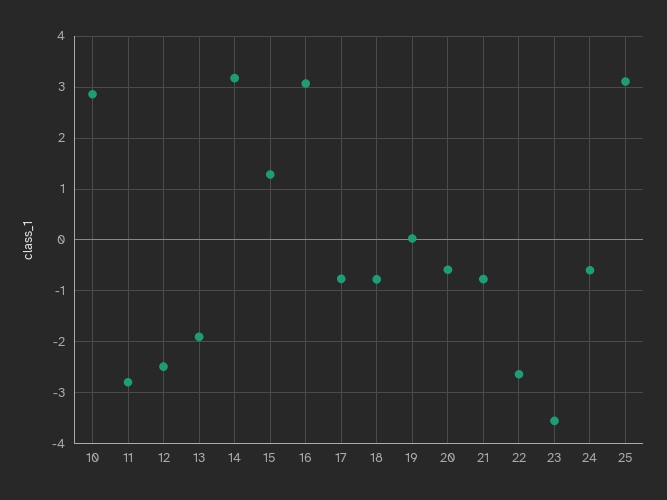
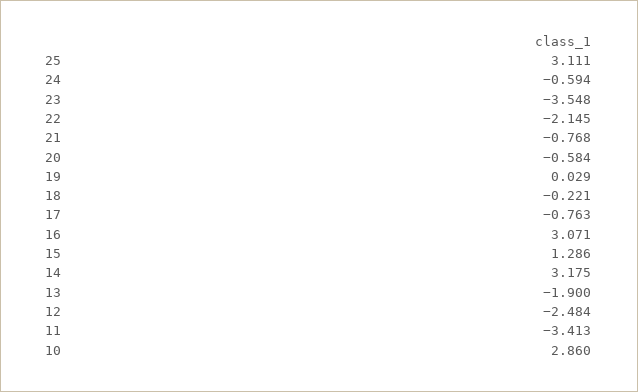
  {
    "10": 2.86,
-   "11": -2.8,
+   "11": -3.413,
    "12": -2.484,
    "13": -1.9,
    "14": 3.175,
    "15": 1.286,
    "16": 3.071,
    "17": -0.763,
-   "18": -0.8,
+   "18": -0.221,
    "19": 0.029,
    "20": -0.584,
    "21": -0.768,
-   "22": -2.6,
+   "22": -2.145,
    "23": -3.548,
    "24": -0.594,
    "25": 3.111
  }

